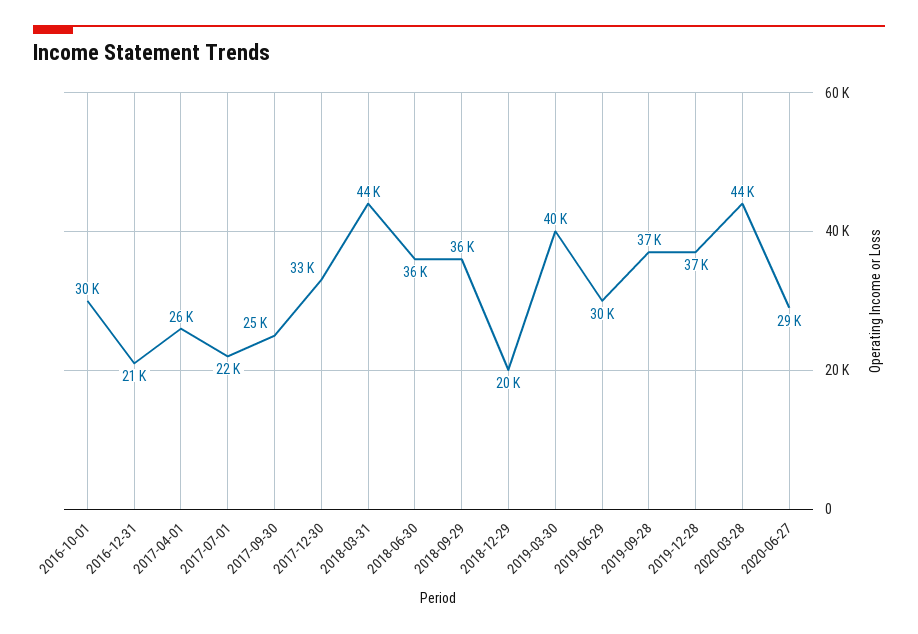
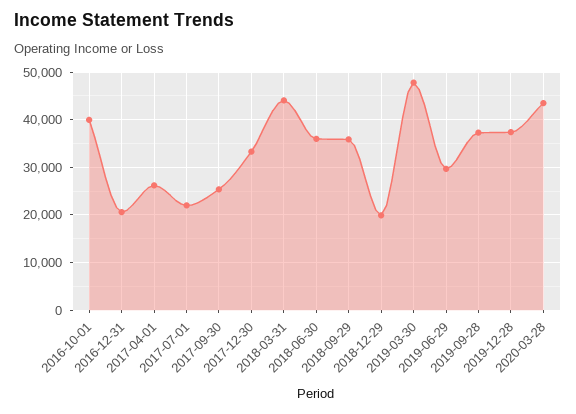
  {
-   "2016-10-01": 30000,
+   "2016-10-01": 40000,
    "2016-12-31": 21000,
    "2017-04-01": 26000,
    "2017-07-01": 22000,
    "2017-09-30": 25000,
    "2017-12-30": 33000,
    "2018-03-31": 44000,
    "2018-06-30": 36000,
    "2018-09-29": 36000,
    "2018-12-29": 20000,
-   "2019-03-30": 40000,
+   "2019-03-30": 48000,
    "2019-06-29": 30000,
    "2019-09-28": 37000,
    "2019-12-28": 37000,
-   "2020-03-28": 44000,
+   "2020-03-28": 44000
-   "2020-06-27": 29000
  }

